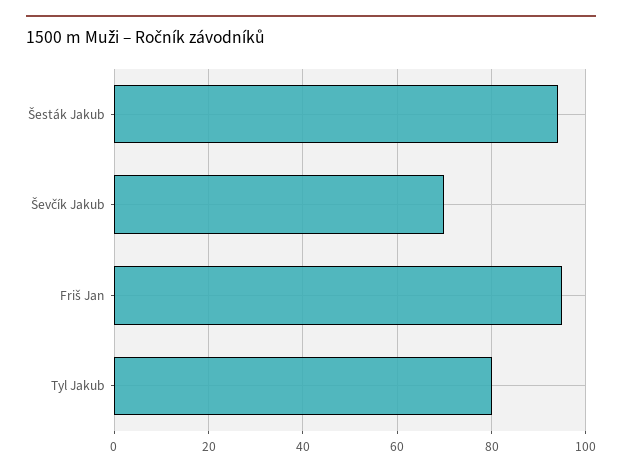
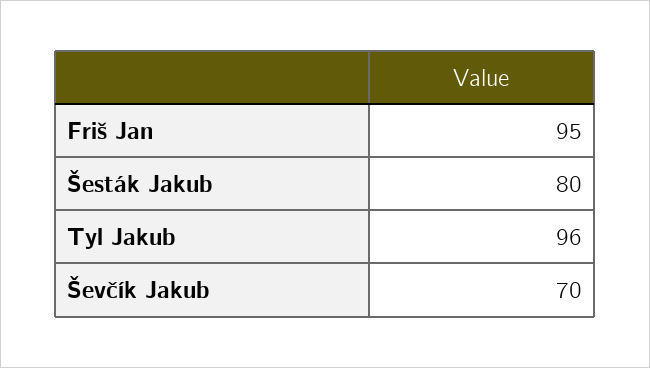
  {
-   "Šesták Jakub": 95,
+   "Šesták Jakub": 80,
    "Ševčík Jakub": 70,
    "Friš Jan": 95,
-   "Tyl Jakub": 80
+   "Tyl Jakub": 96
  }

